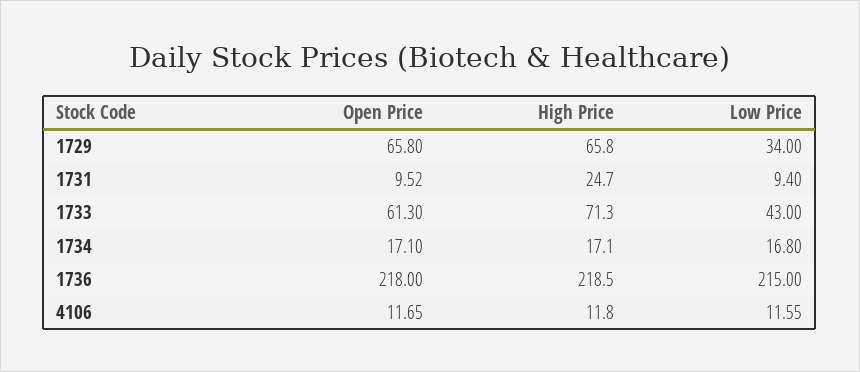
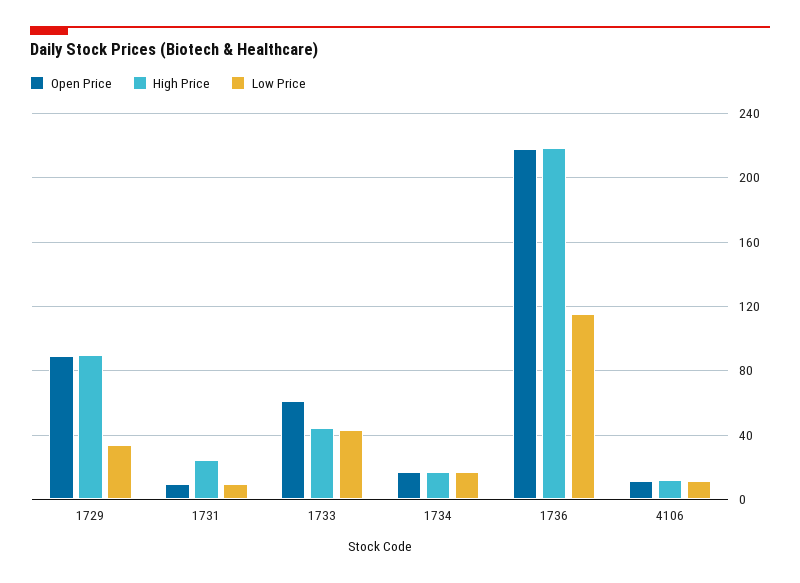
  {
    "Open Price": {
-     "1729": 65.8,
+     "1729": 90,
      "1731": 9.52,
      "1733": 61.3,
      "1734": 17.1,
      "1736": 218,
      "4106": 11.65
    },
    "High Price": {
-     "1729": 65.8,
+     "1729": 90,
      "1731": 24.7,
-     "1733": 71.3,
+     "1733": 45,
      "1734": 17.1,
      "1736": 218.5,
      "4106": 11.8
    },
    "Low Price": {
      "1729": 34,
      "1731": 9.4,
      "1733": 43,
      "1734": 16.8,
-     "1736": 215,
+     "1736": 115,
      "4106": 11.55
    }
  }

